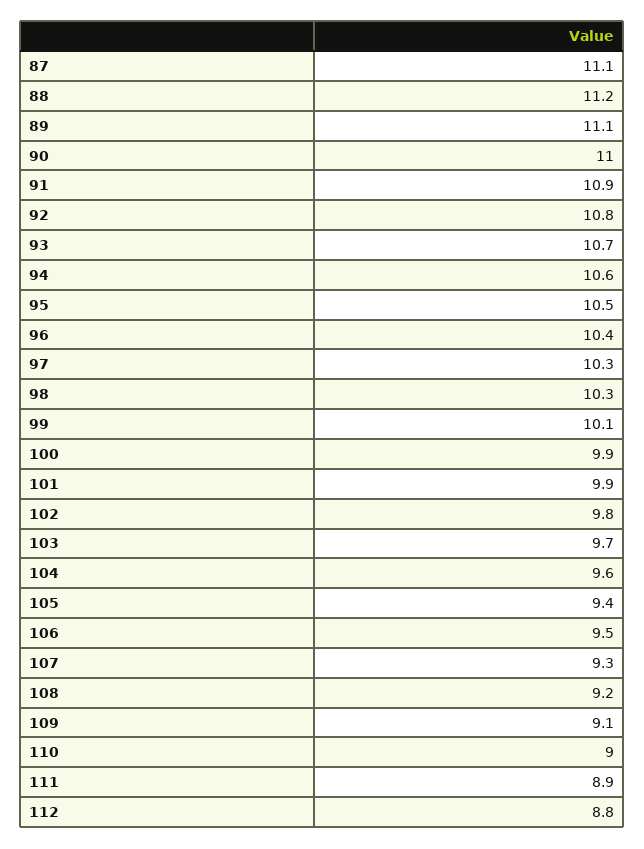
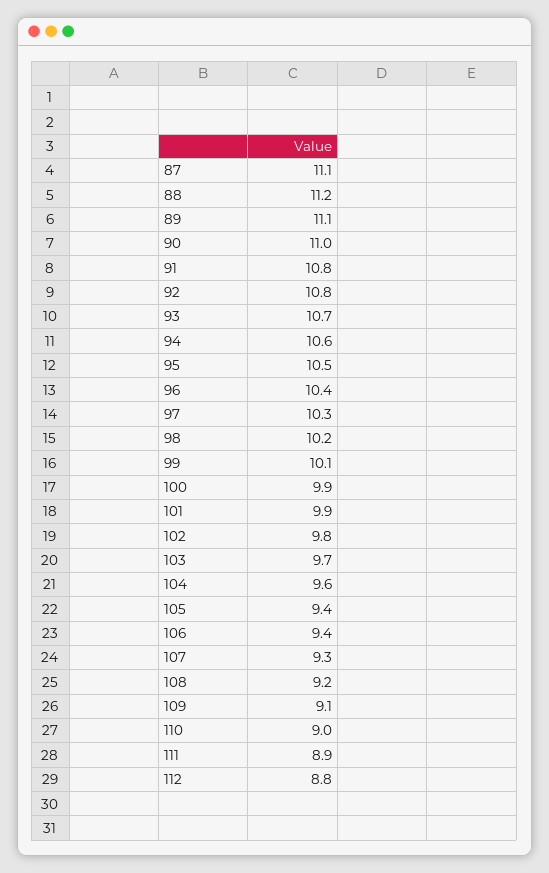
  {
    "87": 11.1,
    "88": 11.2,
    "89": 11.1,
    "90": 11,
-   "91": 10.9,
+   "91": 10.8,
    "92": 10.8,
    "93": 10.7,
    "94": 10.6,
    "95": 10.5,
    "96": 10.4,
    "97": 10.3,
-   "98": 10.3,
+   "98": 10.2,
    "99": 10.1,
    "100": 9.9,
    "101": 9.9,
    "102": 9.8,
    "103": 9.7,
    "104": 9.6,
    "105": 9.4,
-   "106": 9.5,
+   "106": 9.4,
    "107": 9.3,
    "108": 9.2,
    "109": 9.1,
    "110": 9,
    "111": 8.9,
    "112": 8.8
  }

